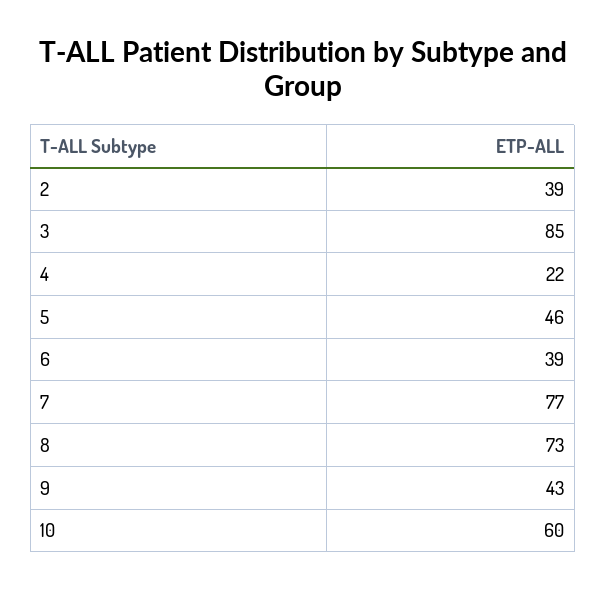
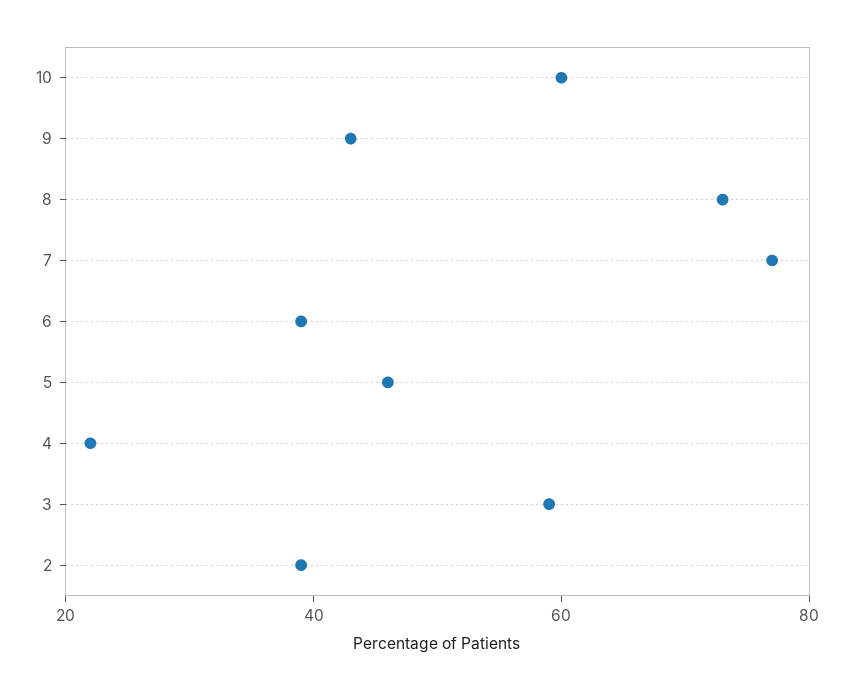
  {
    "2": 39,
-   "3": 85,
+   "3": 60,
    "4": 22,
    "5": 46,
    "6": 39,
    "7": 77,
    "8": 73,
    "9": 43,
    "10": 60
  }

